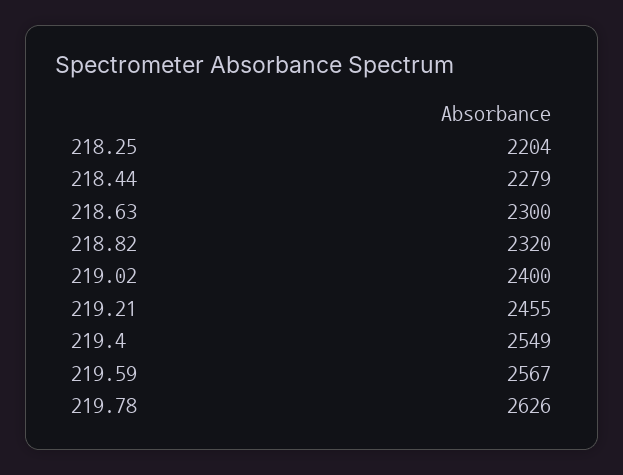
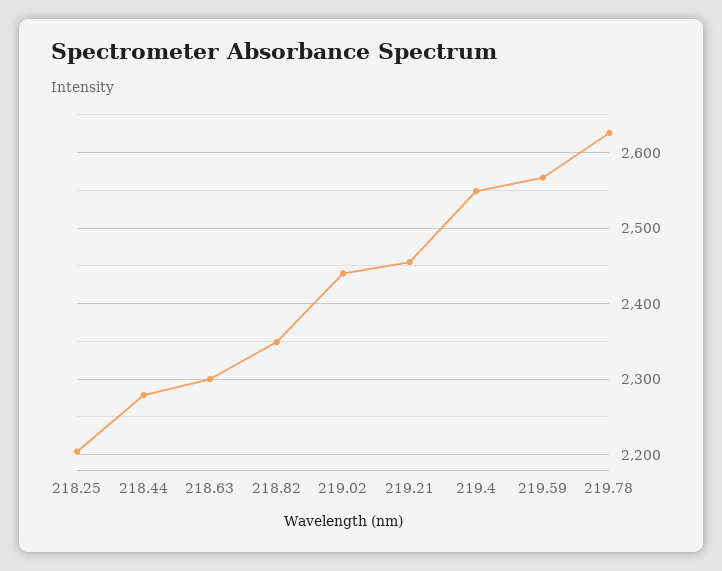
  {
    "218.25": 2204,
    "218.44": 2279,
    "218.63": 2300,
-   "218.82": 2320,
+   "218.82": 2350,
-   "219.02": 2400,
+   "219.02": 2440,
    "219.21": 2455,
    "219.4": 2549,
    "219.59": 2567,
    "219.78": 2626
  }

